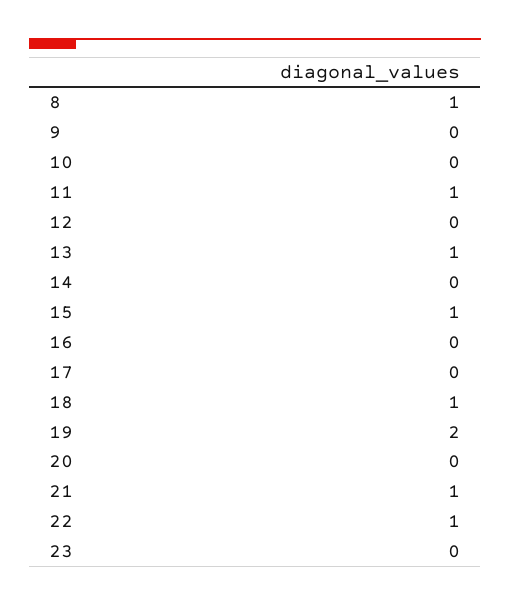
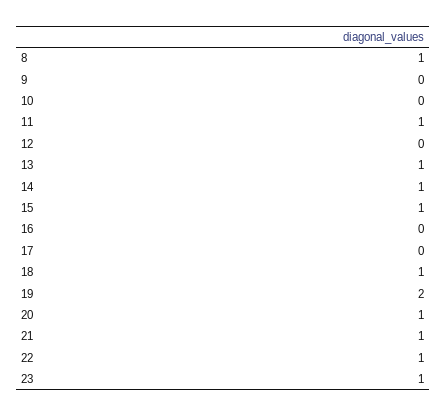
  {
    "8": 1,
    "9": 0,
    "10": 0,
    "11": 1,
    "12": 0,
    "13": 1,
-   "14": 0,
+   "14": 1,
    "15": 1,
    "16": 0,
    "17": 0,
    "18": 1,
    "19": 2,
-   "20": 0,
+   "20": 1,
    "21": 1,
    "22": 1,
-   "23": 0
+   "23": 1
  }

